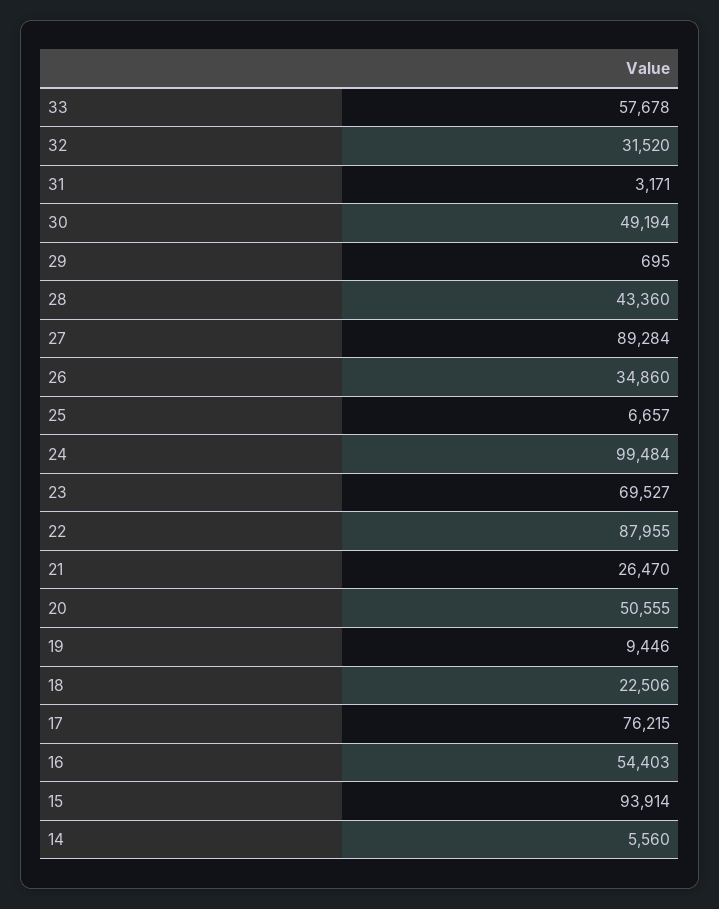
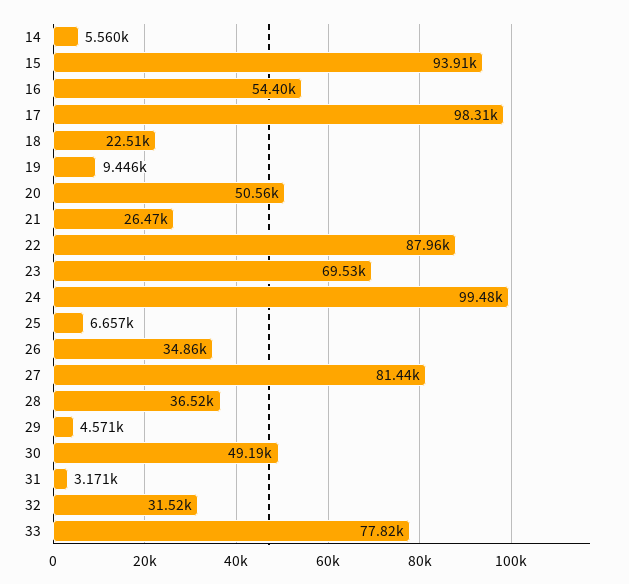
  {
-   "33": 57678,
+   "33": 77820,
    "32": 31520,
    "31": 3171,
    "30": 49194,
-   "29": 695,
+   "29": 4571,
-   "28": 43360,
+   "28": 36520,
-   "27": 89284,
+   "27": 81440,
    "26": 34860,
    "25": 6657,
    "24": 99484,
    "23": 69527,
    "22": 87955,
    "21": 26470,
    "20": 50555,
    "19": 9446,
    "18": 22506,
-   "17": 76215,
+   "17": 98310,
    "16": 54403,
    "15": 93914,
    "14": 5560
  }

